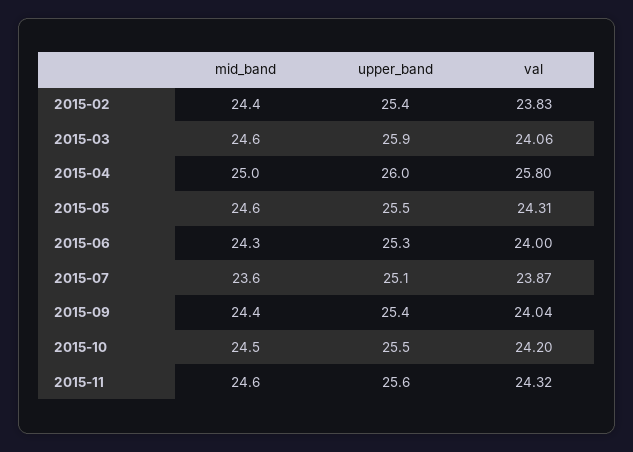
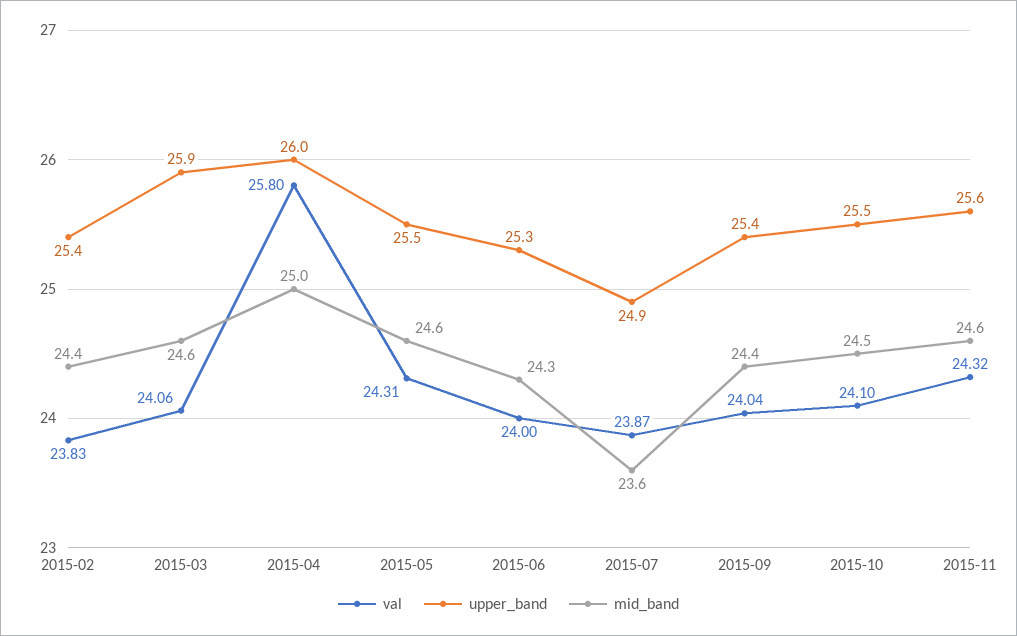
  {
    "mid_band": {
      "2015-02": 24.4,
      "2015-03": 24.6,
      "2015-04": 25,
      "2015-05": 24.6,
      "2015-06": 24.3,
      "2015-07": 23.6,
      "2015-09": 24.4,
      "2015-10": 24.5,
      "2015-11": 24.6
    },
    "upper_band": {
      "2015-02": 25.4,
      "2015-03": 25.9,
      "2015-04": 26,
      "2015-05": 25.5,
      "2015-06": 25.3,
-     "2015-07": 25.1,
+     "2015-07": 24.9,
      "2015-09": 25.4,
      "2015-10": 25.5,
      "2015-11": 25.6
    },
    "val": {
      "2015-02": 23.83,
      "2015-03": 24.06,
      "2015-04": 25.8,
      "2015-05": 24.31,
      "2015-06": 24,
      "2015-07": 23.87,
      "2015-09": 24.04,
-     "2015-10": 24.2,
+     "2015-10": 24.1,
      "2015-11": 24.32
    }
  }

